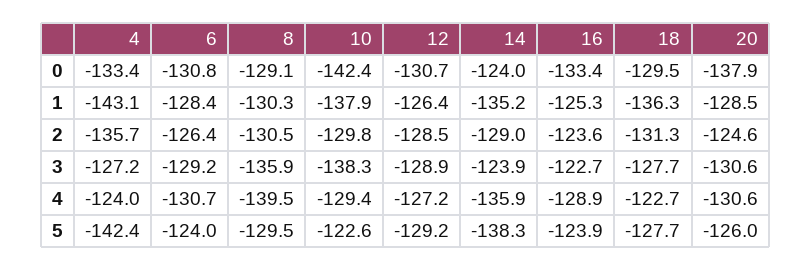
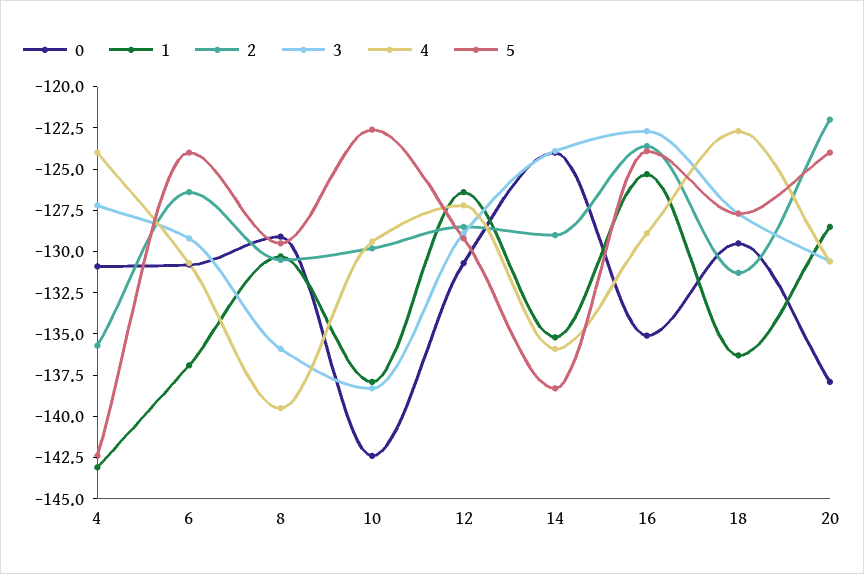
  {
    "0": {
-     "4": -133.4,
+     "4": -131,
      "6": -130.8,
      "8": -129.1,
      "10": -142.4,
      "12": -130.7,
      "14": -124,
-     "16": -133.4,
+     "16": -135,
      "18": -129.5,
      "20": -137.9
    },
    "1": {
      "4": -143.1,
-     "6": -128.4,
+     "6": -137,
      "8": -130.3,
      "10": -137.9,
      "12": -126.4,
      "14": -135.2,
      "16": -125.3,
      "18": -136.3,
      "20": -128.5
    },
    "2": {
      "4": -135.7,
      "6": -126.4,
      "8": -130.5,
      "10": -129.8,
      "12": -128.5,
      "14": -129,
      "16": -123.6,
      "18": -131.3,
-     "20": -124.6
+     "20": -122
    },
    "3": {
      "4": -127.2,
      "6": -129.2,
      "8": -135.9,
      "10": -138.3,
      "12": -128.9,
      "14": -123.9,
      "16": -122.7,
      "18": -127.7,
      "20": -130.6
    },
    "4": {
      "4": -124,
      "6": -130.7,
      "8": -139.5,
      "10": -129.4,
      "12": -127.2,
      "14": -135.9,
      "16": -128.9,
      "18": -122.7,
      "20": -130.6
    },
    "5": {
      "4": -142.4,
      "6": -124,
      "8": -129.5,
      "10": -122.6,
      "12": -129.2,
      "14": -138.3,
      "16": -123.9,
      "18": -127.7,
-     "20": -126
+     "20": -124
    }
  }

